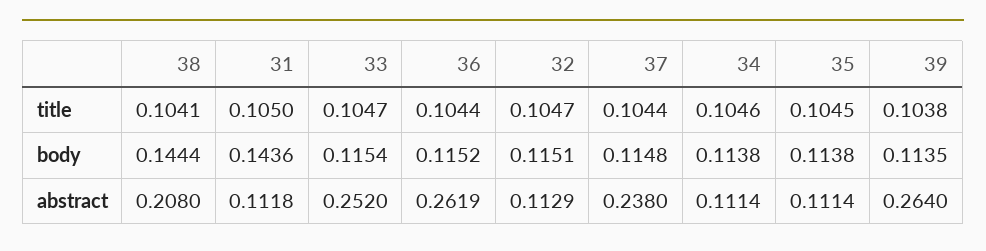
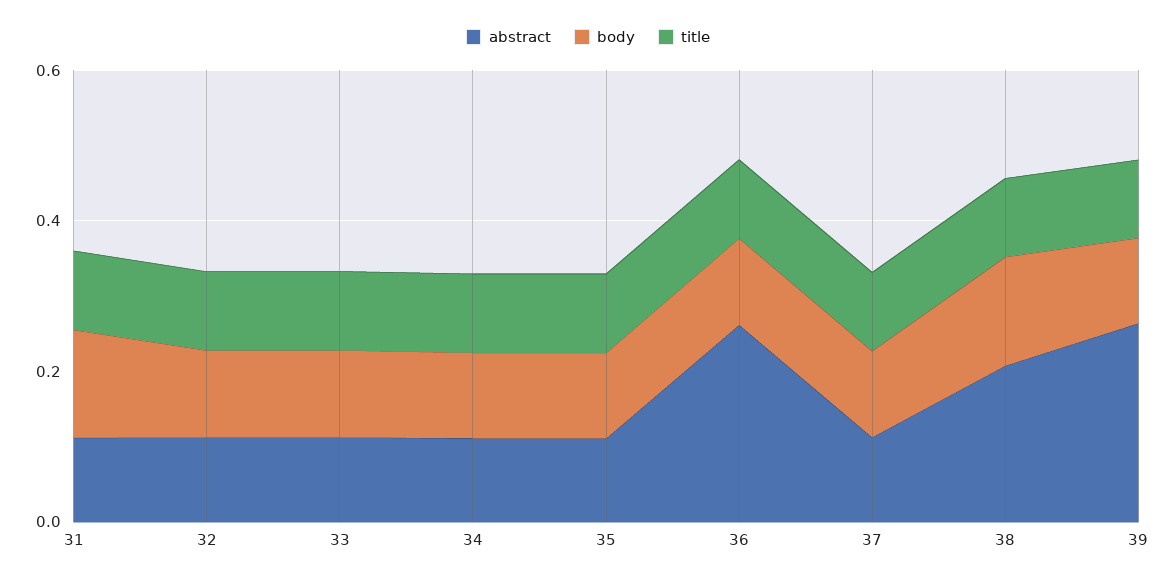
  {
    "title": {
      "38": 0.1041,
      "31": 0.105,
      "33": 0.1047,
      "36": 0.1044,
      "32": 0.1047,
      "37": 0.1044,
      "34": 0.1046,
      "35": 0.1045,
      "39": 0.1038
    },
    "body": {
      "38": 0.1444,
      "31": 0.1436,
      "33": 0.1154,
      "36": 0.1152,
      "32": 0.1151,
      "37": 0.1148,
      "34": 0.1138,
      "35": 0.1138,
      "39": 0.1135
    },
    "abstract": {
      "38": 0.208,
      "31": 0.1118,
-     "33": 0.252,
+     "33": 0.1,
      "36": 0.2619,
      "32": 0.1129,
-     "37": 0.238,
+     "37": 0.1,
      "34": 0.1114,
      "35": 0.1114,
      "39": 0.264
    }
  }

